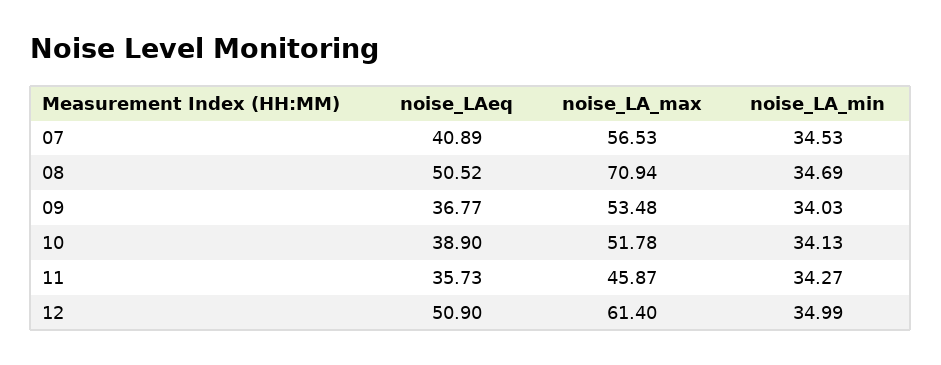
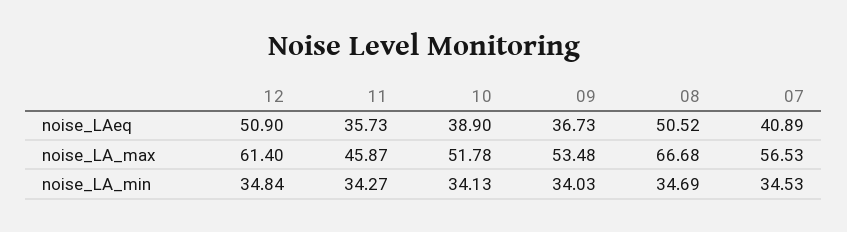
  {
    "noise_LAeq": {
      "07": 40.89,
      "08": 50.52,
-     "09": 36.77,
+     "09": 36.73,
      "10": 38.9,
      "11": 35.73,
      "12": 50.9
    },
    "noise_LA_max": {
      "07": 56.53,
-     "08": 70.94,
+     "08": 66.68,
      "09": 53.48,
      "10": 51.78,
      "11": 45.87,
      "12": 61.4
    },
    "noise_LA_min": {
      "07": 34.53,
      "08": 34.69,
      "09": 34.03,
      "10": 34.13,
      "11": 34.27,
-     "12": 34.99
+     "12": 34.84
    }
  }

